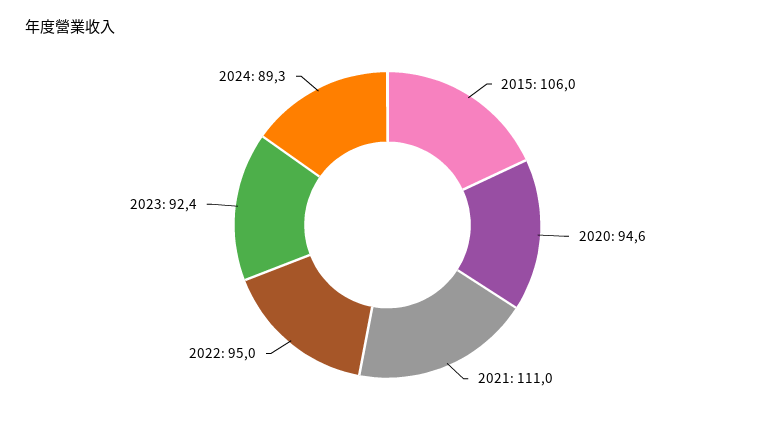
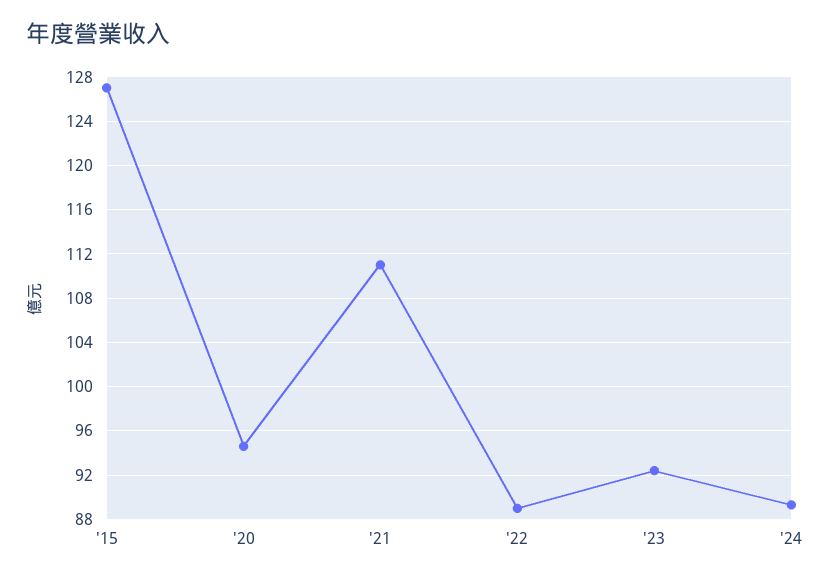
  {
-   "2015": 106,
+   "2015": 127,
    "2020": 94.6,
    "2021": 111,
-   "2022": 95,
+   "2022": 89,
    "2023": 92.4,
    "2024": 89.3
  }

